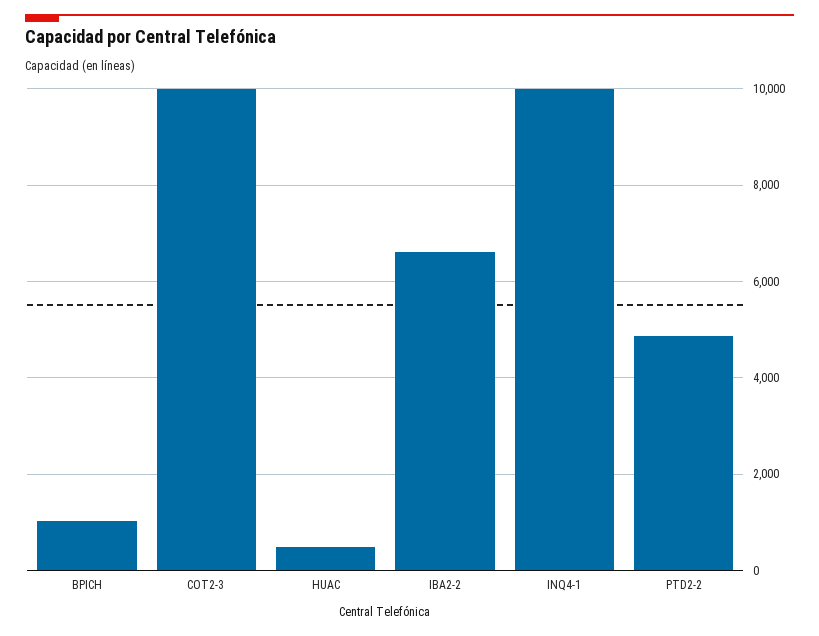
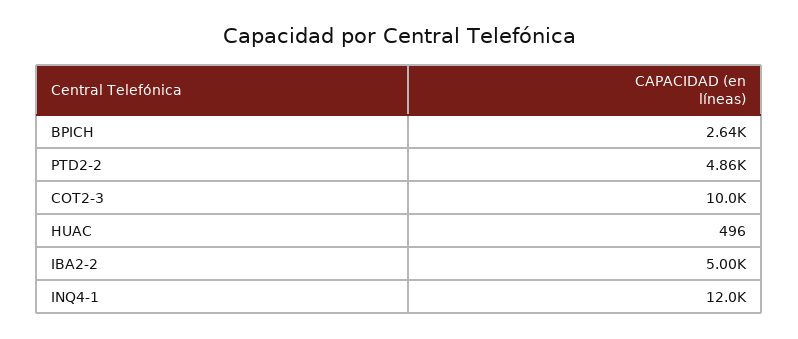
  {
-   "BPICH": 1000,
+   "BPICH": 2640,
    "COT2-3": 10000,
    "HUAC": 496,
-   "IBA2-2": 6600,
+   "IBA2-2": 5000,
-   "INQ4-1": 10000,
+   "INQ4-1": 12000,
    "PTD2-2": 4860
  }

